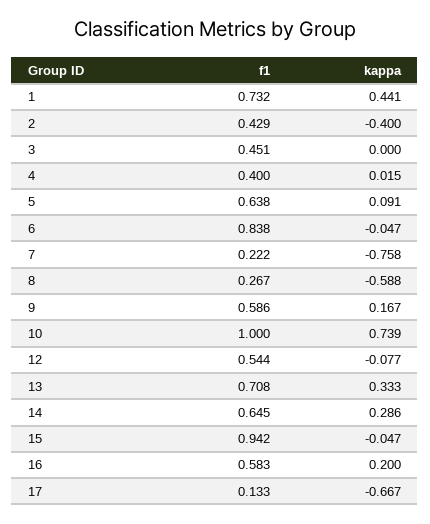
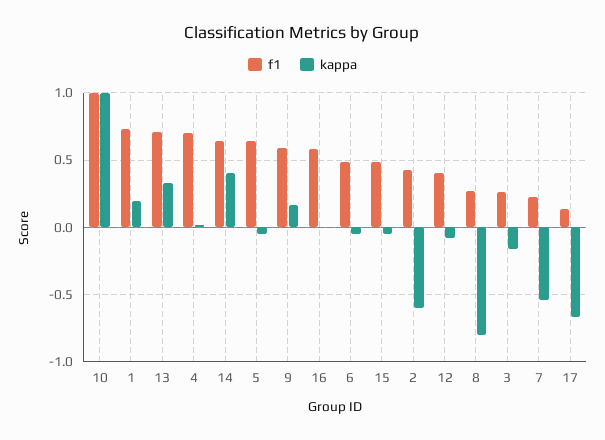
  {
    "f1": {
      "1": 0.732,
      "2": 0.429,
-     "3": 0.451,
+     "3": 0.25,
-     "4": 0.4,
+     "4": 0.7,
      "5": 0.638,
-     "6": 0.838,
+     "6": 0.5,
      "7": 0.222,
      "8": 0.267,
      "9": 0.586,
      "10": 1,
-     "12": 0.544,
+     "12": 0.4,
      "13": 0.708,
      "14": 0.645,
-     "15": 0.942,
+     "15": 0.5,
      "16": 0.583,
      "17": 0.133
    },
    "kappa": {
-     "1": 0.441,
+     "1": 0.2,
-     "2": -0.4,
+     "2": -0.6,
-     "3": 0,
+     "3": -0.15,
      "4": 0.015,
-     "5": 0.091,
+     "5": -0.05,
      "6": -0.047,
-     "7": -0.758,
+     "7": -0.55,
-     "8": -0.588,
+     "8": -0.8,
      "9": 0.167,
-     "10": 0.739,
+     "10": 1,
      "12": -0.077,
      "13": 0.333,
-     "14": 0.286,
+     "14": 0.4,
      "15": -0.047,
-     "16": 0.2,
+     "16": 0,
      "17": -0.667
    }
  }

